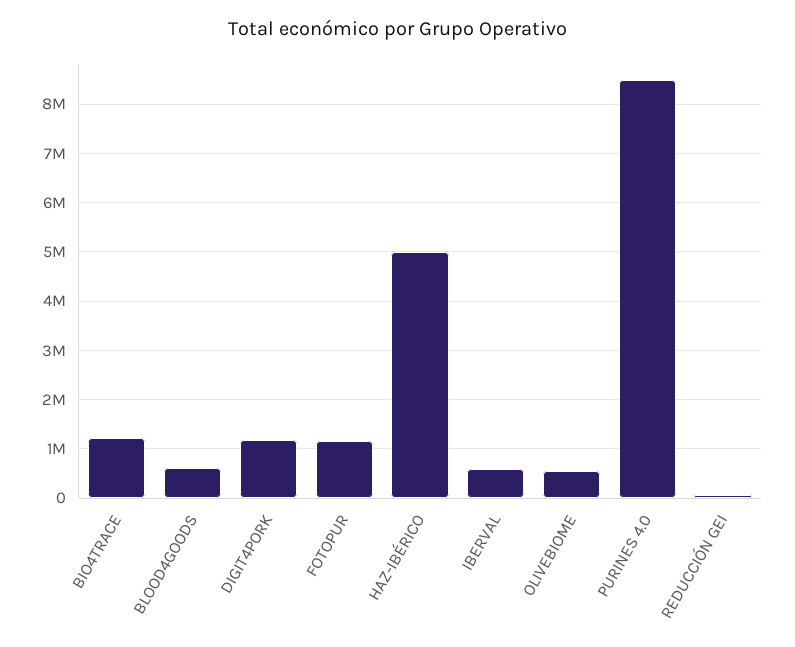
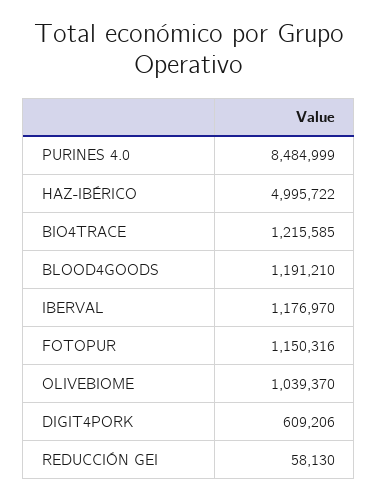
  {
    "BIO4TRACE": 1215585,
-   "BLOOD4GOODS": 600000,
+   "BLOOD4GOODS": 1191210,
-   "DIGIT4PORK": 1200000,
+   "DIGIT4PORK": 609206,
    "FOTOPUR": 1150316,
    "HAZ-IBÉRICO": 4995722,
-   "IBERVAL": 600000,
+   "IBERVAL": 1176970,
-   "OLIVEBIOME": 600000,
+   "OLIVEBIOME": 1039370,
    "PURINES 4.0": 8484999,
    "REDUCCIÓN GEI": 58130
  }

